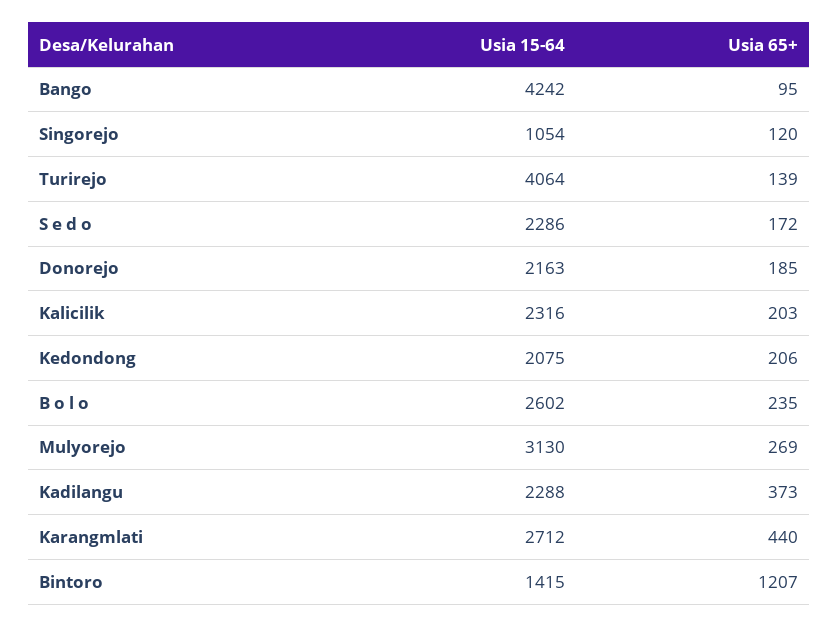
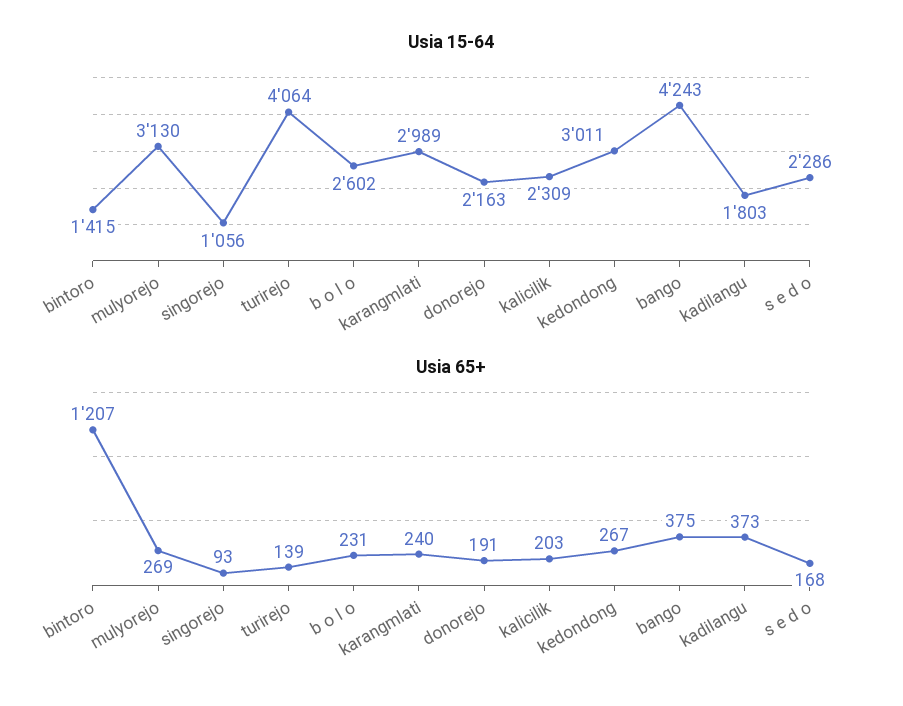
  {
    "Usia 15-64": {
-     "Bango": 4242,
+     "Bango": 4243,
-     "Singorejo": 1054,
+     "Singorejo": 1056,
      "Turirejo": 4064,
      "S e d o": 2286,
      "Donorejo": 2163,
-     "Kalicilik": 2316,
+     "Kalicilik": 2309,
-     "Kedondong": 2075,
+     "Kedondong": 3011,
      "B o l o": 2602,
      "Mulyorejo": 3130,
-     "Kadilangu": 2288,
+     "Kadilangu": 1803,
-     "Karangmlati": 2712,
+     "Karangmlati": 2989,
      "Bintoro": 1415
    },
    "Usia 65+": {
-     "Bango": 95,
+     "Bango": 375,
-     "Singorejo": 120,
+     "Singorejo": 93,
      "Turirejo": 139,
-     "S e d o": 172,
+     "S e d o": 168,
-     "Donorejo": 185,
+     "Donorejo": 191,
      "Kalicilik": 203,
-     "Kedondong": 206,
+     "Kedondong": 267,
-     "B o l o": 235,
+     "B o l o": 231,
      "Mulyorejo": 269,
      "Kadilangu": 373,
-     "Karangmlati": 440,
+     "Karangmlati": 240,
      "Bintoro": 1207
    }
  }

